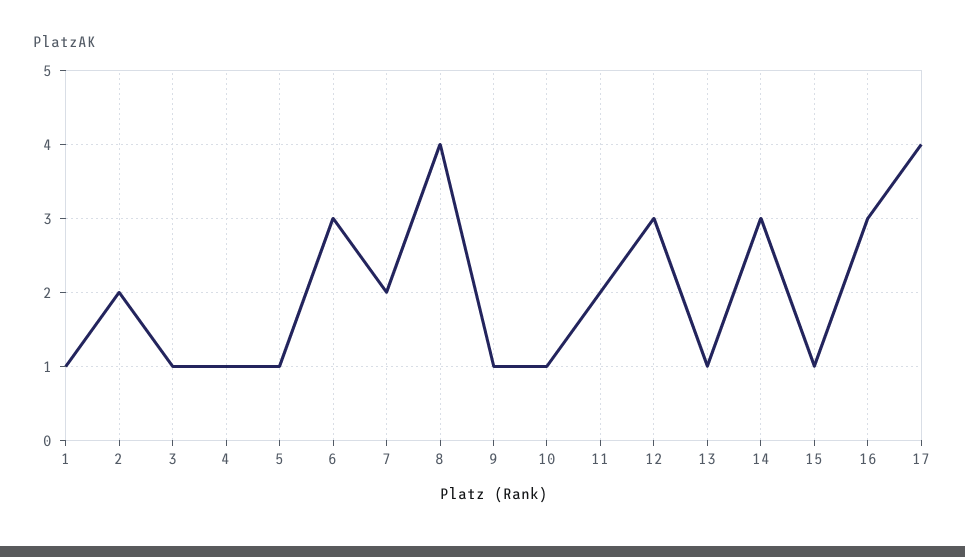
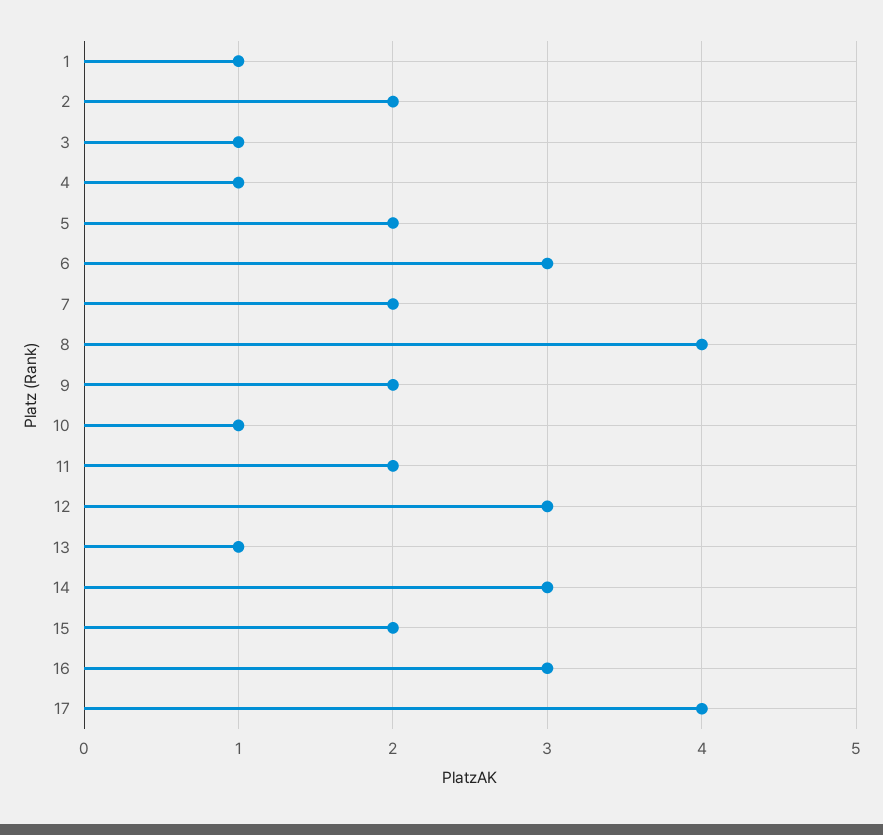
  {
    "1": 1,
    "2": 2,
    "3": 1,
    "4": 1,
-   "5": 1,
+   "5": 2,
    "6": 3,
    "7": 2,
    "8": 4,
-   "9": 1,
+   "9": 2,
    "10": 1,
    "11": 2,
    "12": 3,
    "13": 1,
    "14": 3,
-   "15": 1,
+   "15": 2,
    "16": 3,
    "17": 4
  }

